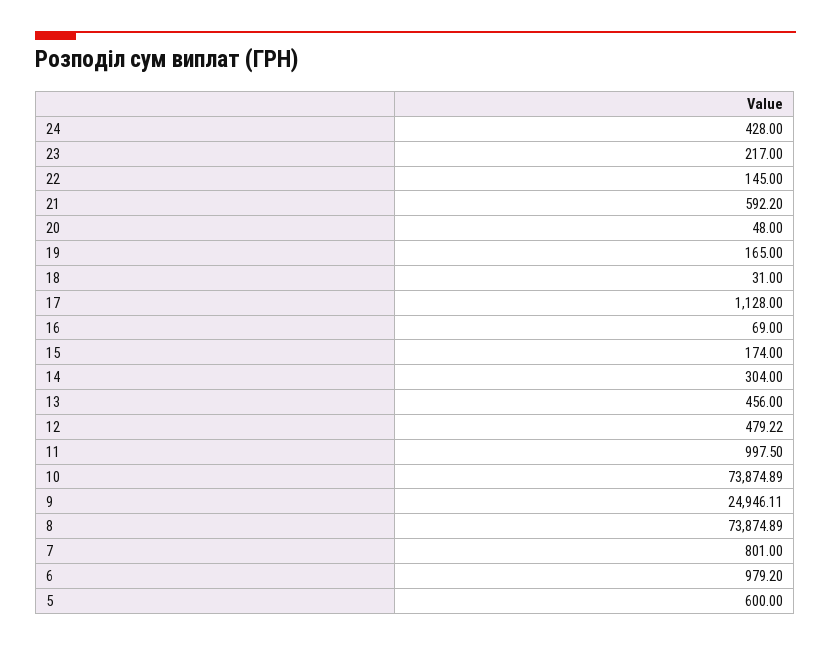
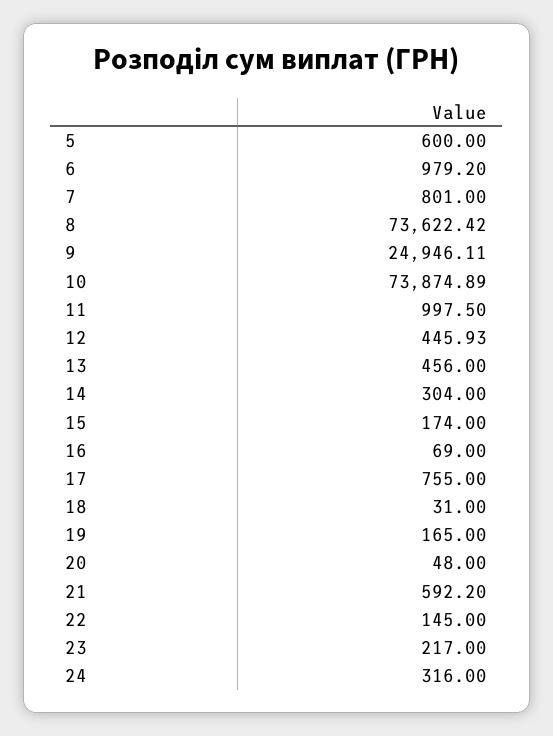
  {
-   "24": 428,
+   "24": 316,
    "23": 217,
    "22": 145,
    "21": 592.2,
    "20": 48,
    "19": 165,
    "18": 31,
-   "17": 1128,
+   "17": 755,
    "16": 69,
    "15": 174,
    "14": 304,
    "13": 456,
-   "12": 479.22,
+   "12": 445.93,
    "11": 997.5,
    "10": 73874.89,
    "9": 24946.11,
-   "8": 73874.89,
+   "8": 73622.42,
    "7": 801,
    "6": 979.2,
    "5": 600
  }

